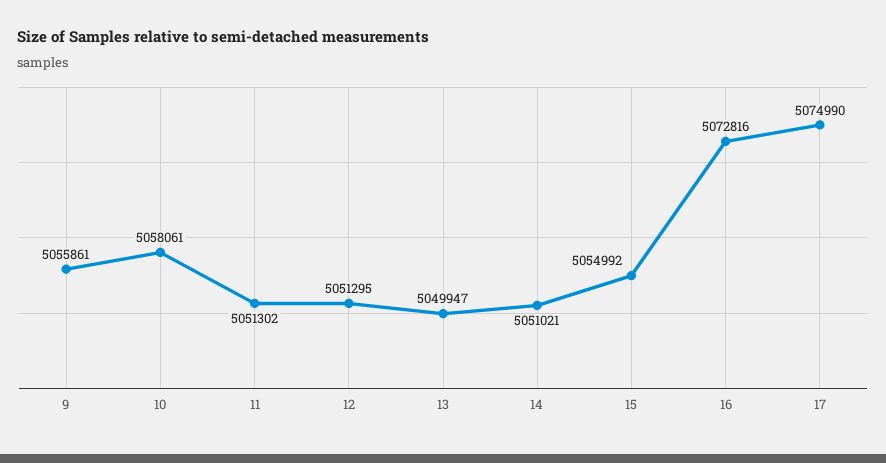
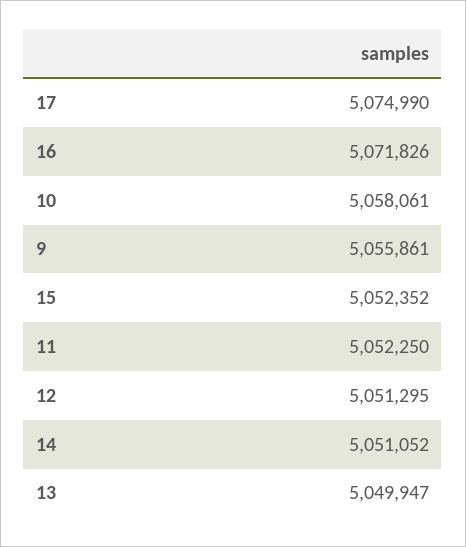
  {
    "9": 5055861,
    "10": 5058061,
-   "11": 5051302,
+   "11": 5052250,
    "12": 5051295,
    "13": 5049947,
-   "14": 5051021,
+   "14": 5051052,
-   "15": 5054992,
+   "15": 5052352,
-   "16": 5072816,
+   "16": 5071826,
    "17": 5074990
  }

